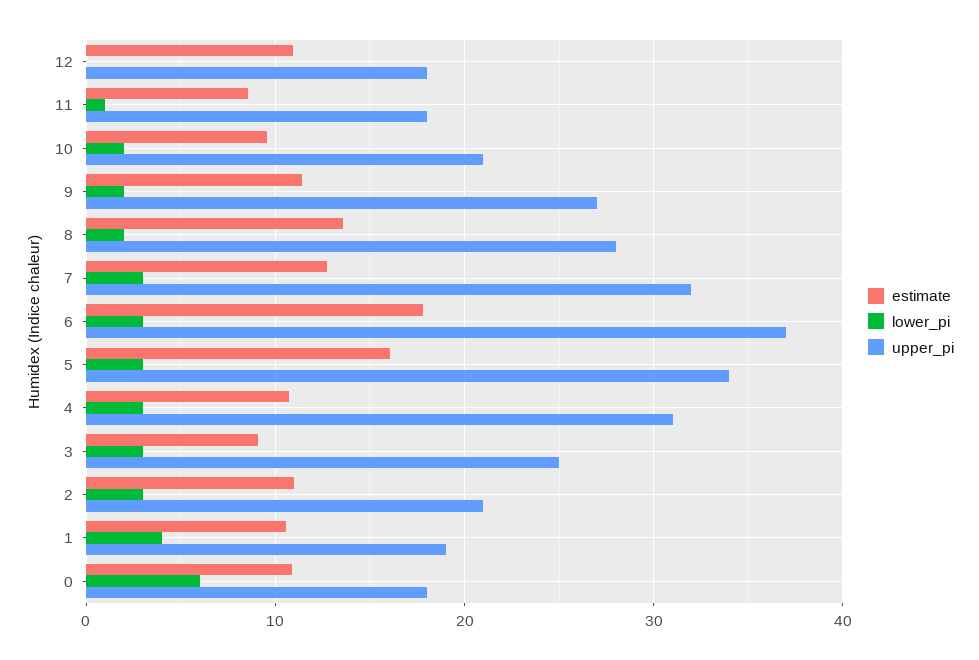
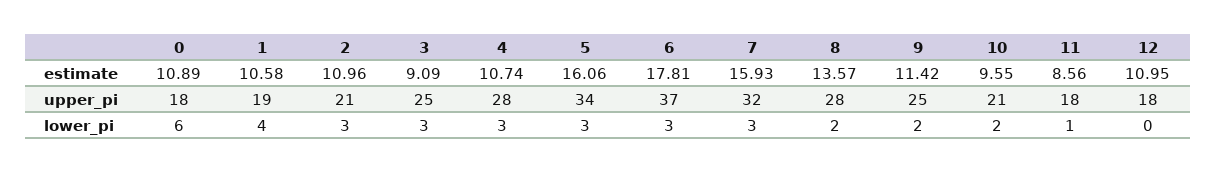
  {
    "estimate": {
      "12": 10.95,
      "11": 8.56,
      "10": 9.55,
      "9": 11.42,
      "8": 13.57,
-     "7": 13,
+     "7": 15.93,
      "6": 17.81,
      "5": 16.06,
      "4": 10.74,
      "3": 9.09,
      "2": 10.96,
      "1": 10.58,
      "0": 10.89
    },
    "lower_pi": {
      "12": 0,
      "11": 1,
      "10": 2,
      "9": 2,
      "8": 2,
      "7": 3,
      "6": 3,
      "5": 3,
      "4": 3,
      "3": 3,
      "2": 3,
      "1": 4,
      "0": 6
    },
    "upper_pi": {
      "12": 18,
      "11": 18,
      "10": 21,
-     "9": 27,
+     "9": 25,
      "8": 28,
      "7": 32,
      "6": 37,
      "5": 34,
-     "4": 31,
+     "4": 28,
      "3": 25,
      "2": 21,
      "1": 19,
      "0": 18
    }
  }

